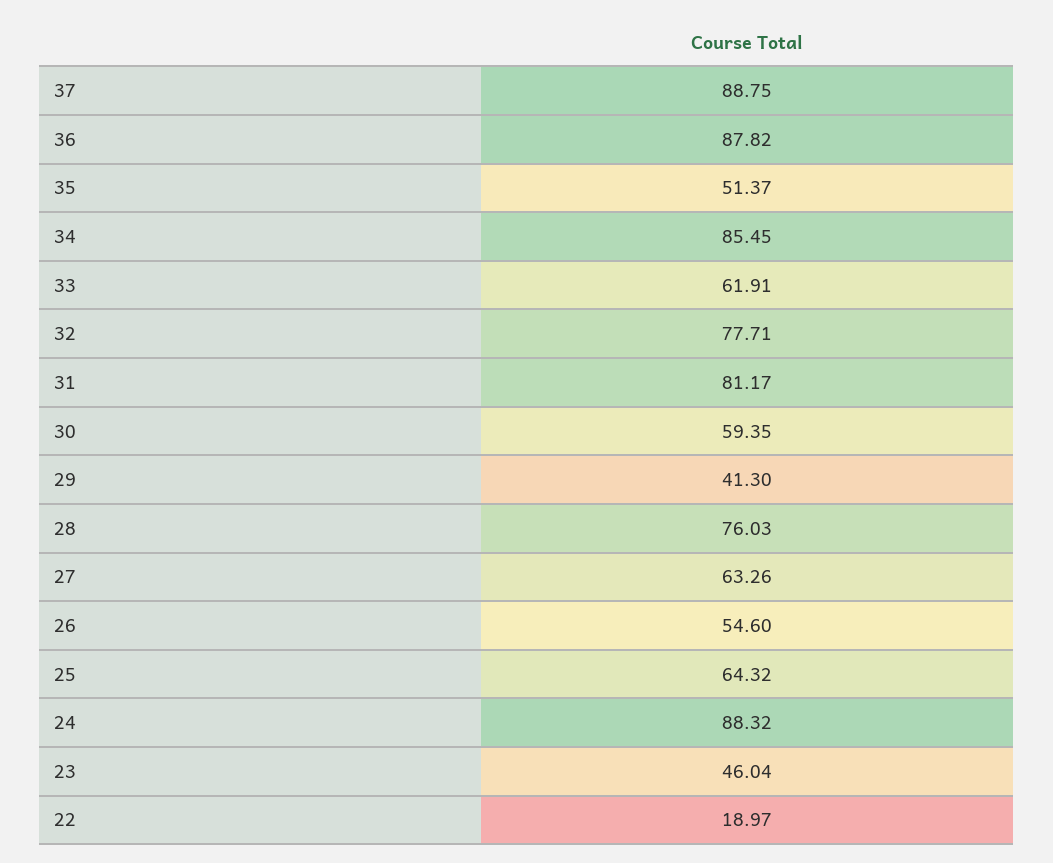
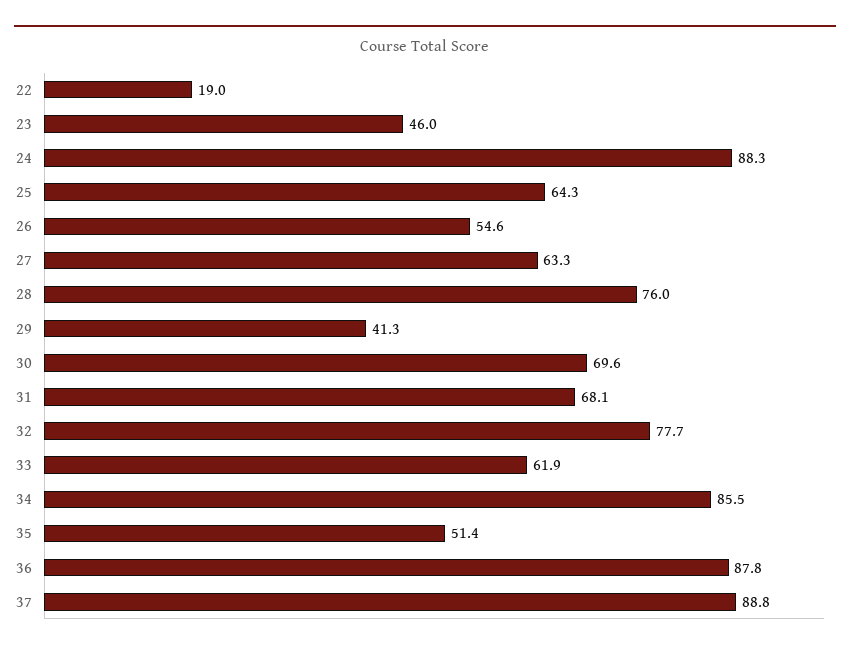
  {
    "37": 88.75,
    "36": 87.82,
    "35": 51.37,
    "34": 85.45,
    "33": 61.91,
    "32": 77.71,
-   "31": 81.17,
+   "31": 68.1,
-   "30": 59.35,
+   "30": 69.6,
    "29": 41.3,
    "28": 76.03,
    "27": 63.26,
    "26": 54.6,
    "25": 64.32,
    "24": 88.32,
    "23": 46.04,
    "22": 18.97
  }

